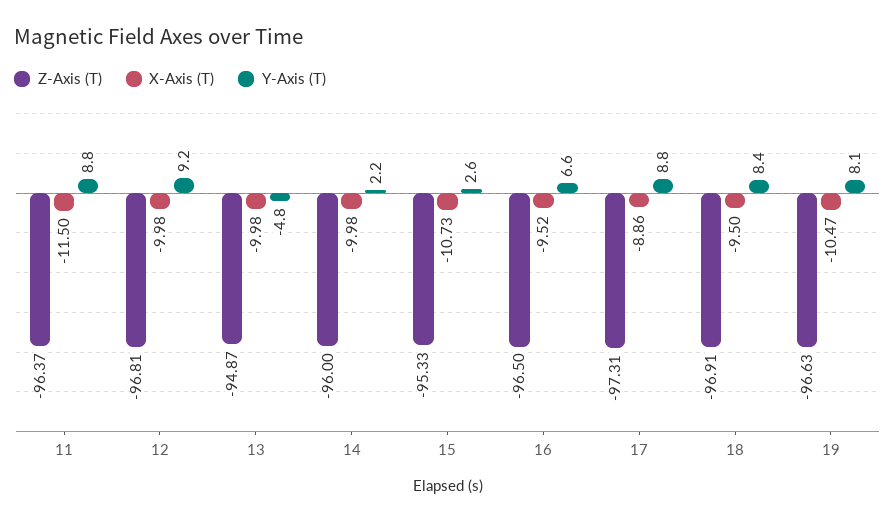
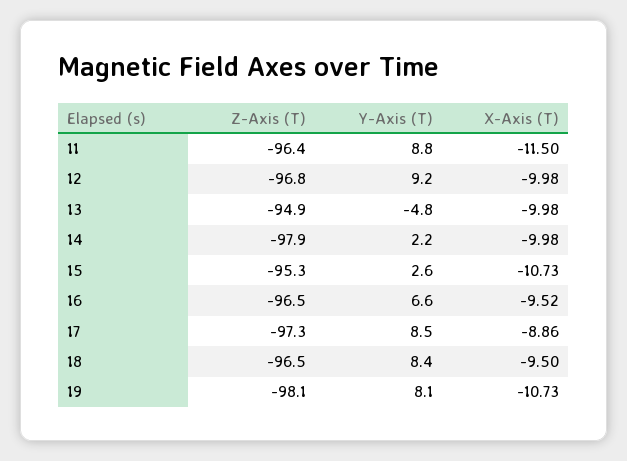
  {
    "Z-Axis (T)": {
      "11": -96.37,
      "12": -96.81,
      "13": -94.87,
-     "14": -96,
+     "14": -97.9,
      "15": -95.33,
      "16": -96.5,
      "17": -97.31,
-     "18": -96.91,
+     "18": -96.5,
-     "19": -96.63
+     "19": -98.1
    },
    "X-Axis (T)": {
      "11": -11.5,
      "12": -9.98,
      "13": -9.98,
      "14": -9.98,
      "15": -10.73,
      "16": -9.52,
      "17": -8.86,
      "18": -9.5,
-     "19": -10.47
+     "19": -10.73
    },
    "Y-Axis (T)": {
      "11": 8.8,
      "12": 9.2,
      "13": -4.8,
      "14": 2.2,
      "15": 2.6,
      "16": 6.6,
-     "17": 8.8,
+     "17": 8.5,
      "18": 8.4,
      "19": 8.1
    }
  }

